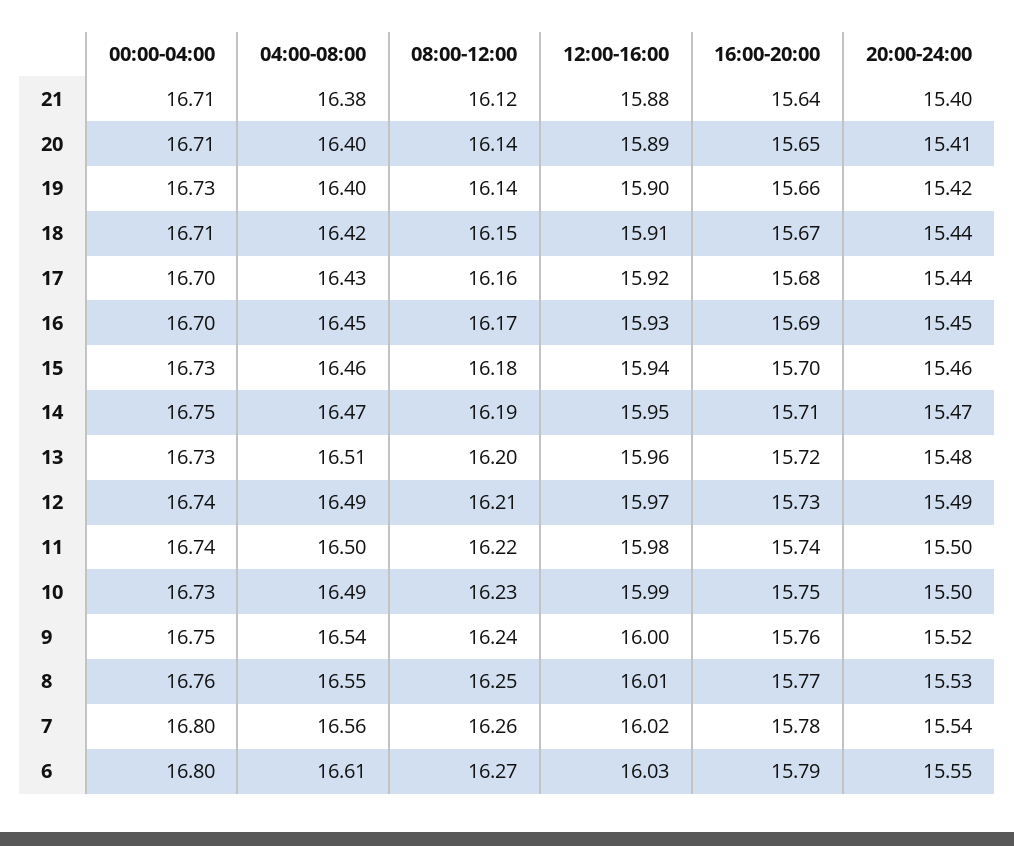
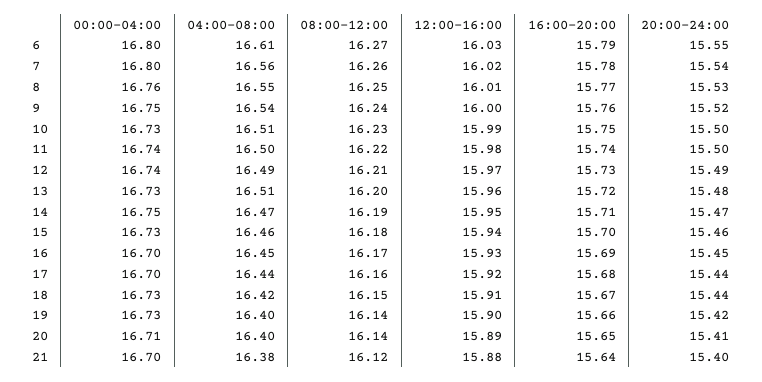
  {
    "00:00-04:00": {
-     "21": 16.71,
+     "21": 16.7,
      "20": 16.71,
      "19": 16.73,
-     "18": 16.71,
+     "18": 16.73,
      "17": 16.7,
      "16": 16.7,
      "15": 16.73,
      "14": 16.75,
      "13": 16.73,
      "12": 16.74,
      "11": 16.74,
      "10": 16.73,
      "9": 16.75,
      "8": 16.76,
      "7": 16.8,
      "6": 16.8
    },
    "04:00-08:00": {
      "21": 16.38,
      "20": 16.4,
      "19": 16.4,
      "18": 16.42,
-     "17": 16.43,
+     "17": 16.44,
      "16": 16.45,
      "15": 16.46,
      "14": 16.47,
      "13": 16.51,
      "12": 16.49,
      "11": 16.5,
-     "10": 16.49,
+     "10": 16.51,
      "9": 16.54,
      "8": 16.55,
      "7": 16.56,
      "6": 16.61
    },
    "08:00-12:00": {
      "21": 16.12,
      "20": 16.14,
      "19": 16.14,
      "18": 16.15,
      "17": 16.16,
      "16": 16.17,
      "15": 16.18,
      "14": 16.19,
      "13": 16.2,
      "12": 16.21,
      "11": 16.22,
      "10": 16.23,
      "9": 16.24,
      "8": 16.25,
      "7": 16.26,
      "6": 16.27
    },
    "12:00-16:00": {
      "21": 15.88,
      "20": 15.89,
      "19": 15.9,
      "18": 15.91,
      "17": 15.92,
      "16": 15.93,
      "15": 15.94,
      "14": 15.95,
      "13": 15.96,
      "12": 15.97,
      "11": 15.98,
      "10": 15.99,
      "9": 16,
      "8": 16.01,
      "7": 16.02,
      "6": 16.03
    },
    "16:00-20:00": {
      "21": 15.64,
      "20": 15.65,
      "19": 15.66,
      "18": 15.67,
      "17": 15.68,
      "16": 15.69,
      "15": 15.7,
      "14": 15.71,
      "13": 15.72,
      "12": 15.73,
      "11": 15.74,
      "10": 15.75,
      "9": 15.76,
      "8": 15.77,
      "7": 15.78,
      "6": 15.79
    },
    "20:00-24:00": {
      "21": 15.4,
      "20": 15.41,
      "19": 15.42,
      "18": 15.44,
      "17": 15.44,
      "16": 15.45,
      "15": 15.46,
      "14": 15.47,
      "13": 15.48,
      "12": 15.49,
      "11": 15.5,
      "10": 15.5,
      "9": 15.52,
      "8": 15.53,
      "7": 15.54,
      "6": 15.55
    }
  }

